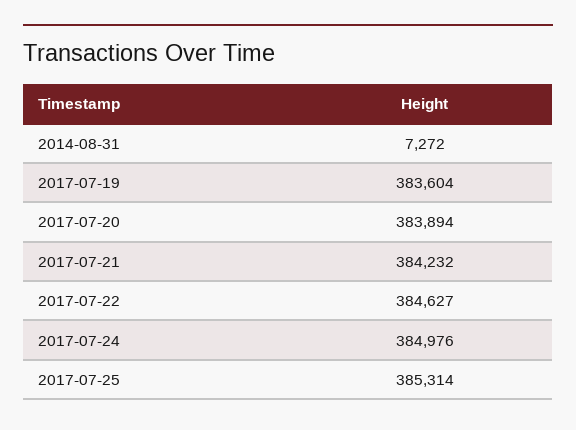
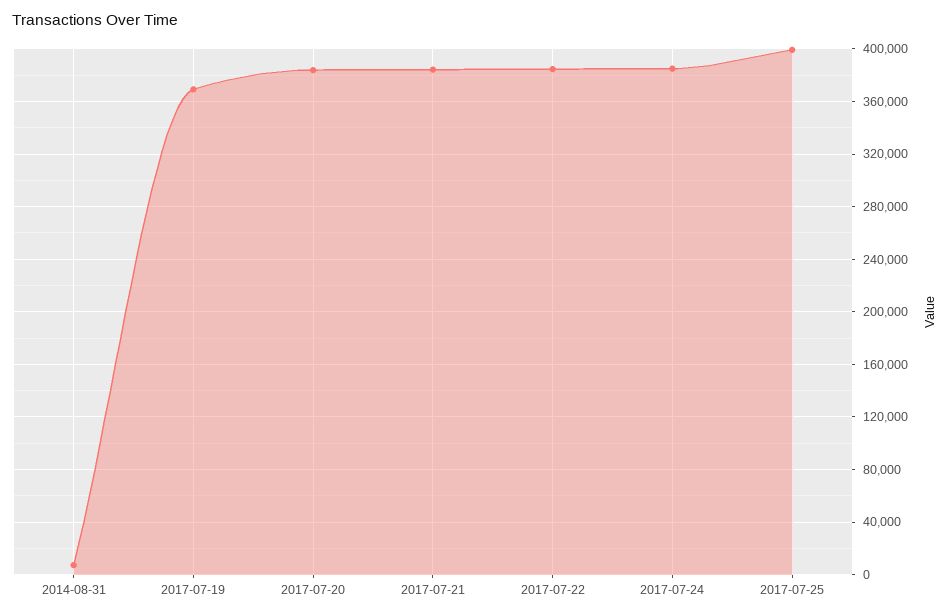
  {
    "2014-08-31": 7272,
-   "2017-07-19": 383604,
+   "2017-07-19": 370000,
    "2017-07-20": 383894,
    "2017-07-21": 384232,
    "2017-07-22": 384627,
    "2017-07-24": 384976,
-   "2017-07-25": 385314
+   "2017-07-25": 400000
  }

